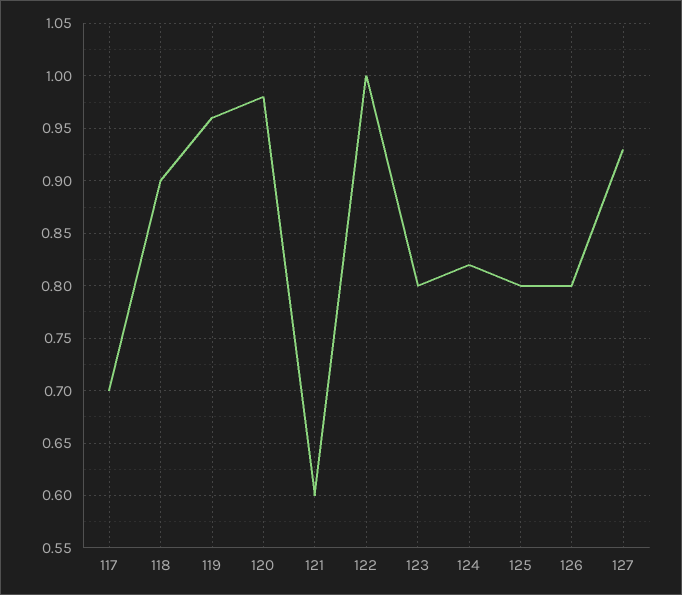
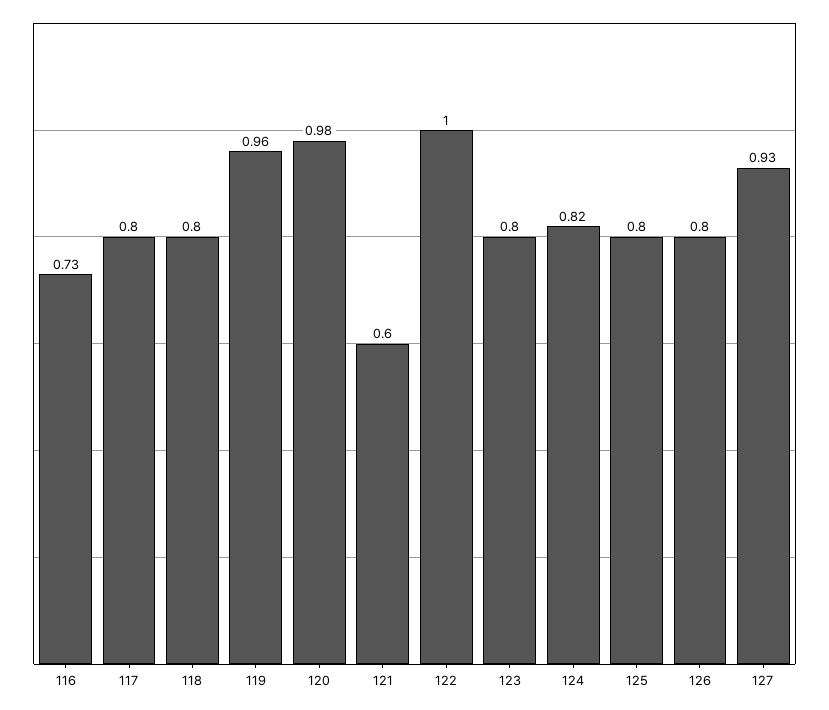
  {
-   "117": 0.7,
+   "117": 0.8,
-   "118": 0.9,
+   "118": 0.8,
    "119": 0.96,
    "120": 0.98,
    "121": 0.6,
    "122": 1,
    "123": 0.8,
    "124": 0.82,
    "125": 0.8,
    "126": 0.8,
-   "127": 0.93
+   "127": 0.93,
+   "116": 0.73
  }

